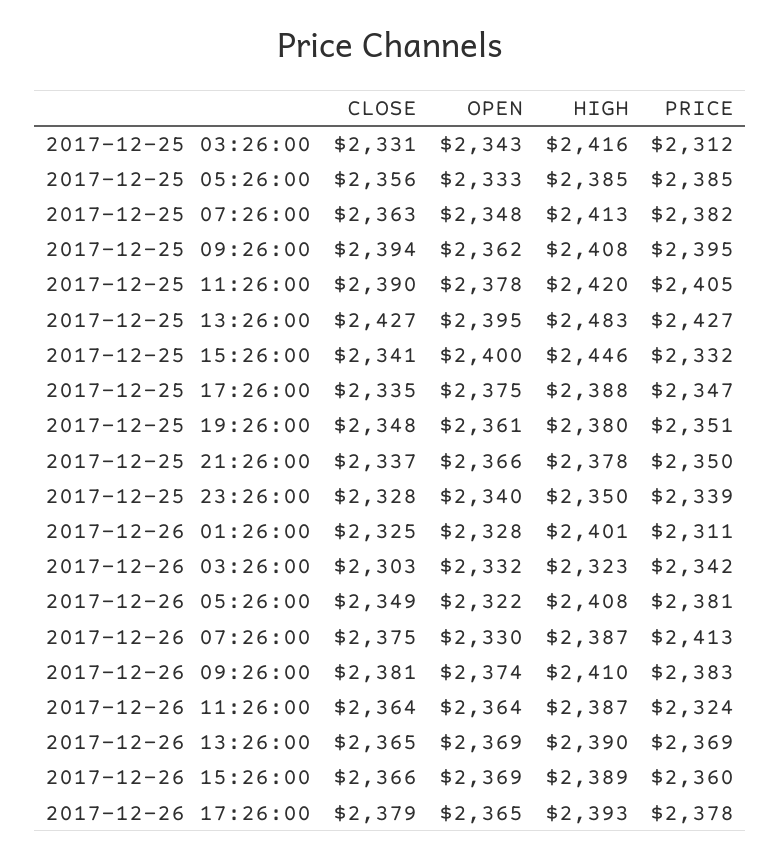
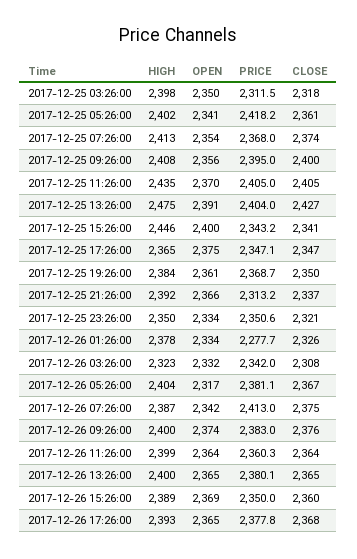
  {
    "CLOSE": {
-     "2017-12-25 03:26:00": 2331,
+     "2017-12-25 03:26:00": 2318,
-     "2017-12-25 05:26:00": 2356,
+     "2017-12-25 05:26:00": 2361,
-     "2017-12-25 07:26:00": 2363,
+     "2017-12-25 07:26:00": 2374,
-     "2017-12-25 09:26:00": 2394,
+     "2017-12-25 09:26:00": 2400,
-     "2017-12-25 11:26:00": 2390,
+     "2017-12-25 11:26:00": 2405,
      "2017-12-25 13:26:00": 2427,
      "2017-12-25 15:26:00": 2341,
-     "2017-12-25 17:26:00": 2335,
+     "2017-12-25 17:26:00": 2347,
-     "2017-12-25 19:26:00": 2348,
+     "2017-12-25 19:26:00": 2350,
      "2017-12-25 21:26:00": 2337,
-     "2017-12-25 23:26:00": 2328,
+     "2017-12-25 23:26:00": 2321,
-     "2017-12-26 01:26:00": 2325,
+     "2017-12-26 01:26:00": 2326,
-     "2017-12-26 03:26:00": 2303,
+     "2017-12-26 03:26:00": 2308,
-     "2017-12-26 05:26:00": 2349,
+     "2017-12-26 05:26:00": 2367,
      "2017-12-26 07:26:00": 2375,
-     "2017-12-26 09:26:00": 2381,
+     "2017-12-26 09:26:00": 2376,
      "2017-12-26 11:26:00": 2364,
      "2017-12-26 13:26:00": 2365,
-     "2017-12-26 15:26:00": 2366,
+     "2017-12-26 15:26:00": 2360,
-     "2017-12-26 17:26:00": 2379
+     "2017-12-26 17:26:00": 2368
    },
    "OPEN": {
-     "2017-12-25 03:26:00": 2343,
+     "2017-12-25 03:26:00": 2350,
-     "2017-12-25 05:26:00": 2333,
+     "2017-12-25 05:26:00": 2341,
-     "2017-12-25 07:26:00": 2348,
+     "2017-12-25 07:26:00": 2354,
-     "2017-12-25 09:26:00": 2362,
+     "2017-12-25 09:26:00": 2356,
-     "2017-12-25 11:26:00": 2378,
+     "2017-12-25 11:26:00": 2370,
-     "2017-12-25 13:26:00": 2395,
+     "2017-12-25 13:26:00": 2391,
      "2017-12-25 15:26:00": 2400,
      "2017-12-25 17:26:00": 2375,
      "2017-12-25 19:26:00": 2361,
      "2017-12-25 21:26:00": 2366,
-     "2017-12-25 23:26:00": 2340,
+     "2017-12-25 23:26:00": 2334,
-     "2017-12-26 01:26:00": 2328,
+     "2017-12-26 01:26:00": 2334,
      "2017-12-26 03:26:00": 2332,
-     "2017-12-26 05:26:00": 2322,
+     "2017-12-26 05:26:00": 2317,
-     "2017-12-26 07:26:00": 2330,
+     "2017-12-26 07:26:00": 2342,
      "2017-12-26 09:26:00": 2374,
      "2017-12-26 11:26:00": 2364,
-     "2017-12-26 13:26:00": 2369,
+     "2017-12-26 13:26:00": 2365,
      "2017-12-26 15:26:00": 2369,
      "2017-12-26 17:26:00": 2365
    },
    "HIGH": {
-     "2017-12-25 03:26:00": 2416,
+     "2017-12-25 03:26:00": 2398,
-     "2017-12-25 05:26:00": 2385,
+     "2017-12-25 05:26:00": 2402,
      "2017-12-25 07:26:00": 2413,
      "2017-12-25 09:26:00": 2408,
-     "2017-12-25 11:26:00": 2420,
+     "2017-12-25 11:26:00": 2435,
-     "2017-12-25 13:26:00": 2483,
+     "2017-12-25 13:26:00": 2475,
      "2017-12-25 15:26:00": 2446,
-     "2017-12-25 17:26:00": 2388,
+     "2017-12-25 17:26:00": 2365,
-     "2017-12-25 19:26:00": 2380,
+     "2017-12-25 19:26:00": 2384,
-     "2017-12-25 21:26:00": 2378,
+     "2017-12-25 21:26:00": 2392,
      "2017-12-25 23:26:00": 2350,
-     "2017-12-26 01:26:00": 2401,
+     "2017-12-26 01:26:00": 2378,
      "2017-12-26 03:26:00": 2323,
-     "2017-12-26 05:26:00": 2408,
+     "2017-12-26 05:26:00": 2404,
      "2017-12-26 07:26:00": 2387,
-     "2017-12-26 09:26:00": 2410,
+     "2017-12-26 09:26:00": 2400,
-     "2017-12-26 11:26:00": 2387,
+     "2017-12-26 11:26:00": 2399,
-     "2017-12-26 13:26:00": 2390,
+     "2017-12-26 13:26:00": 2400,
      "2017-12-26 15:26:00": 2389,
      "2017-12-26 17:26:00": 2393
    },
    "PRICE": {
      "2017-12-25 03:26:00": 2311.5,
-     "2017-12-25 05:26:00": 2385,
+     "2017-12-25 05:26:00": 2418.2,
-     "2017-12-25 07:26:00": 2382,
+     "2017-12-25 07:26:00": 2368,
      "2017-12-25 09:26:00": 2395,
      "2017-12-25 11:26:00": 2405,
-     "2017-12-25 13:26:00": 2427,
+     "2017-12-25 13:26:00": 2404,
-     "2017-12-25 15:26:00": 2332,
+     "2017-12-25 15:26:00": 2343.2,
      "2017-12-25 17:26:00": 2347.1,
-     "2017-12-25 19:26:00": 2351,
+     "2017-12-25 19:26:00": 2368.7,
-     "2017-12-25 21:26:00": 2350,
+     "2017-12-25 21:26:00": 2313.2,
-     "2017-12-25 23:26:00": 2339,
+     "2017-12-25 23:26:00": 2350.6,
-     "2017-12-26 01:26:00": 2311,
+     "2017-12-26 01:26:00": 2277.7,
      "2017-12-26 03:26:00": 2342,
      "2017-12-26 05:26:00": 2381.1,
      "2017-12-26 07:26:00": 2413,
      "2017-12-26 09:26:00": 2383,
-     "2017-12-26 11:26:00": 2324,
+     "2017-12-26 11:26:00": 2360.3,
-     "2017-12-26 13:26:00": 2369,
+     "2017-12-26 13:26:00": 2380.1,
-     "2017-12-26 15:26:00": 2360,
+     "2017-12-26 15:26:00": 2350,
      "2017-12-26 17:26:00": 2377.8
    }
  }

